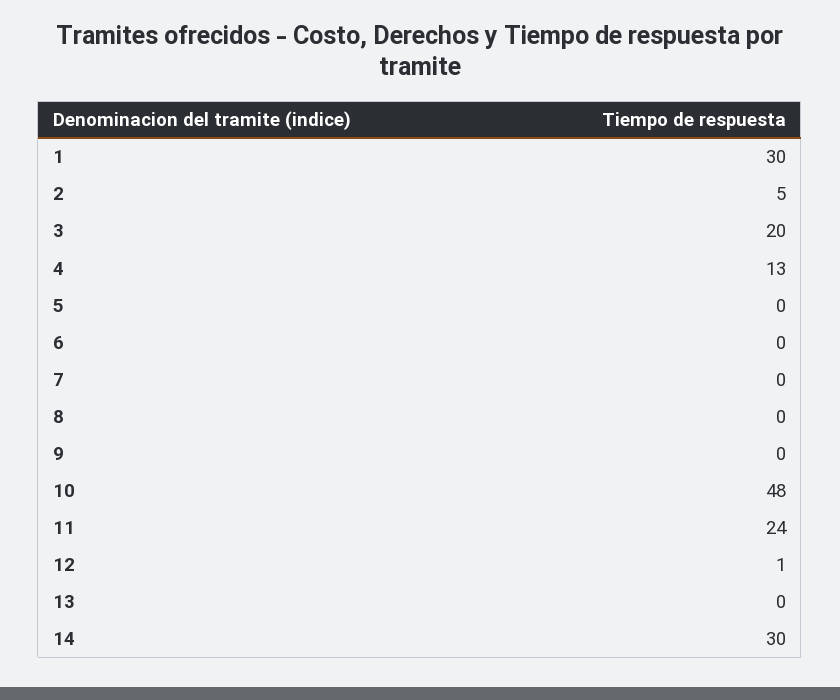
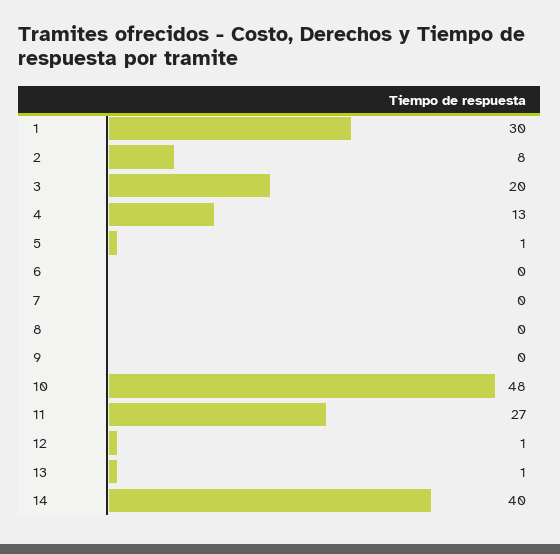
  {
    "1": 30,
-   "2": 5,
+   "2": 8,
    "3": 20,
    "4": 13,
-   "5": 0,
+   "5": 1,
    "6": 0,
    "7": 0,
    "8": 0,
    "9": 0,
    "10": 48,
-   "11": 24,
+   "11": 27,
    "12": 1,
-   "13": 0,
+   "13": 1,
-   "14": 30
+   "14": 40
  }

